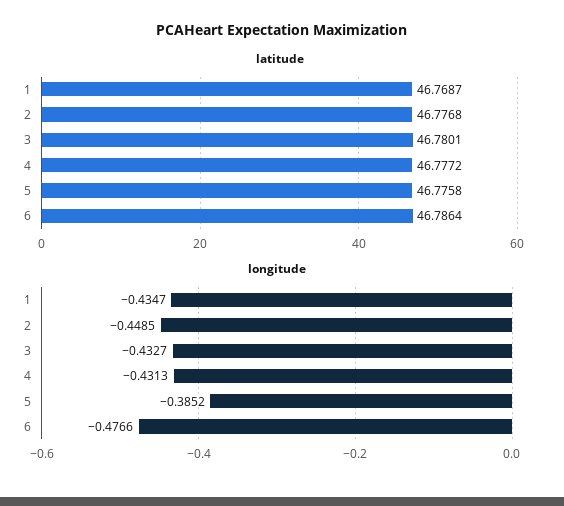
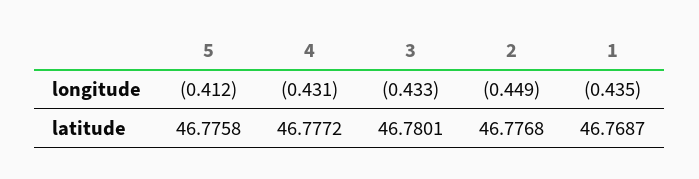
  {
    "latitude": {
      "1": 46.7687,
      "2": 46.7768,
      "3": 46.7801,
      "4": 46.7772,
-     "5": 46.7758,
+     "5": 46.7758
-     "6": 46.7864
    },
    "longitude": {
      "1": -0.4347,
      "2": -0.4485,
      "3": -0.4327,
      "4": -0.4313,
-     "5": -0.3852,
+     "5": -0.412
-     "6": -0.4766
    }
  }

